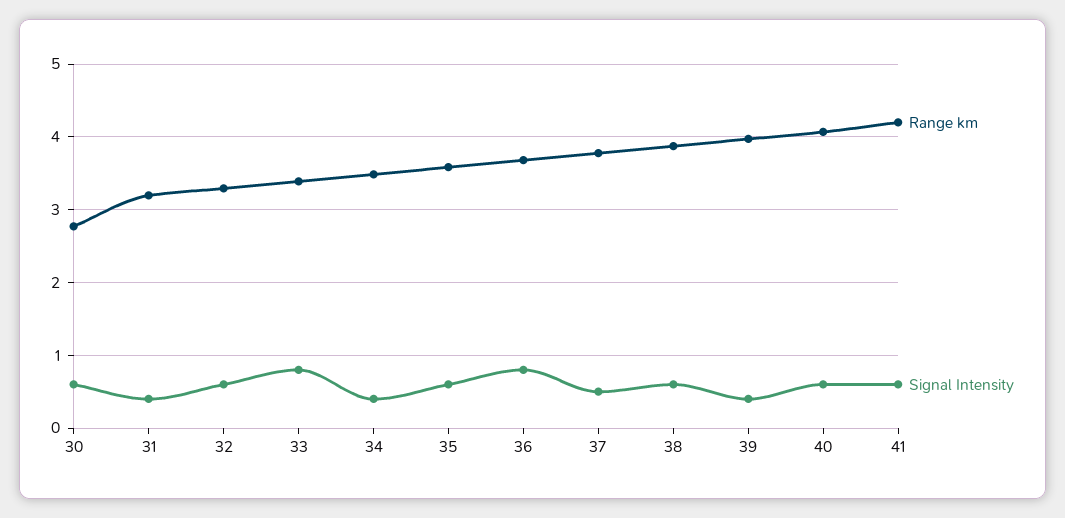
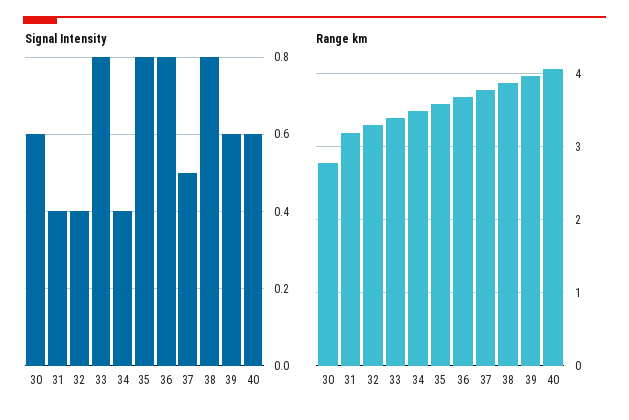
  {
    "Range km": {
      "30": 2.8,
      "31": 3.2,
      "32": 3.3,
      "33": 3.4,
      "34": 3.5,
      "35": 3.6,
      "36": 3.7,
      "37": 3.8,
      "38": 3.9,
      "39": 4,
-     "40": 4.1,
+     "40": 4.1
-     "41": 4.2
    },
    "Signal Intensity": {
      "30": 0.6,
      "31": 0.4,
-     "32": 0.6,
+     "32": 0.4,
      "33": 0.8,
      "34": 0.4,
-     "35": 0.6,
+     "35": 0.8,
      "36": 0.8,
      "37": 0.5,
-     "38": 0.6,
+     "38": 0.8,
-     "39": 0.4,
+     "39": 0.6,
-     "40": 0.6,
+     "40": 0.6
-     "41": 0.6
    }
  }

